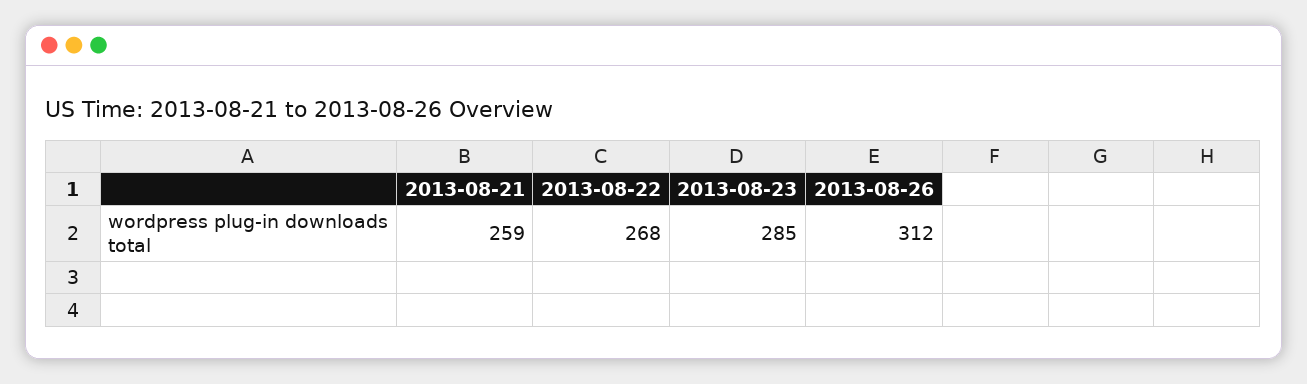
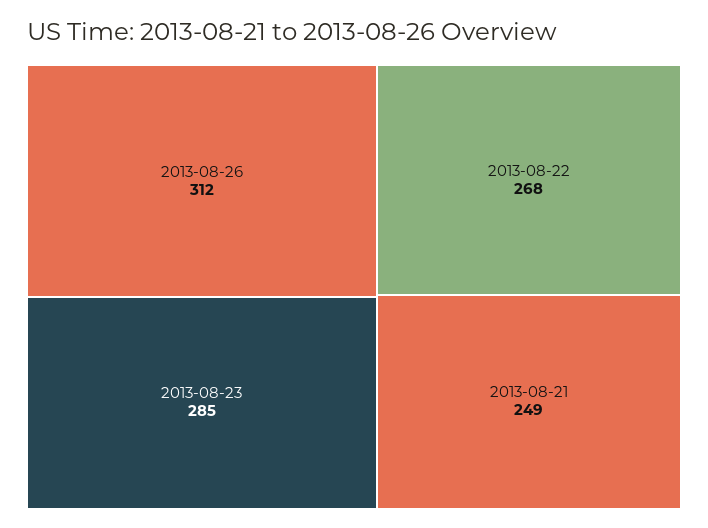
  {
-   "2013-08-21": 259,
+   "2013-08-21": 249,
    "2013-08-22": 268,
    "2013-08-23": 285,
    "2013-08-26": 312
  }

